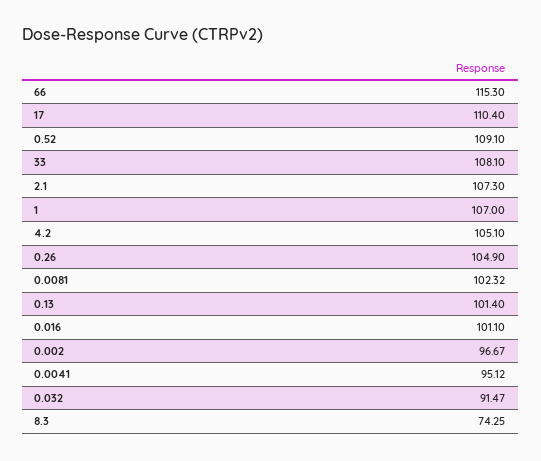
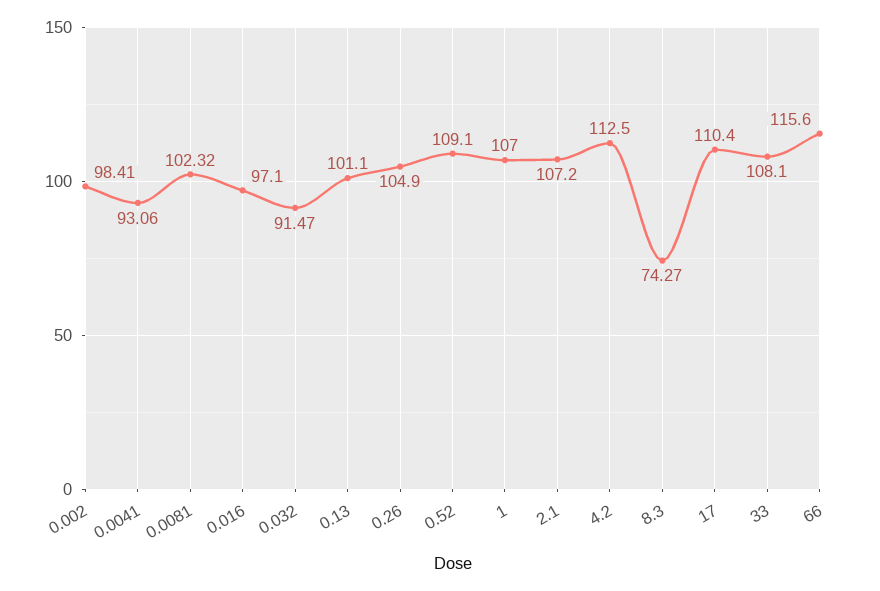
  {
-   "66": 115.3,
+   "66": 115.6,
    "17": 110.4,
    "0.52": 109.1,
    "33": 108.1,
-   "2.1": 107.3,
+   "2.1": 107.2,
    "1": 107,
-   "4.2": 105.1,
+   "4.2": 112.5,
    "0.26": 104.9,
    "0.0081": 102.32,
-   "0.13": 101.4,
+   "0.13": 101.1,
-   "0.016": 101.1,
+   "0.016": 97.1,
-   "0.002": 96.67,
+   "0.002": 98.41,
-   "0.0041": 95.12,
+   "0.0041": 93.06,
    "0.032": 91.47,
-   "8.3": 74.25
+   "8.3": 74.27
  }

